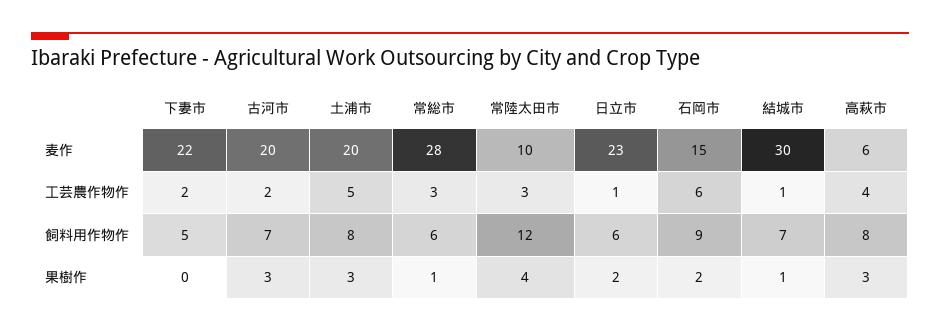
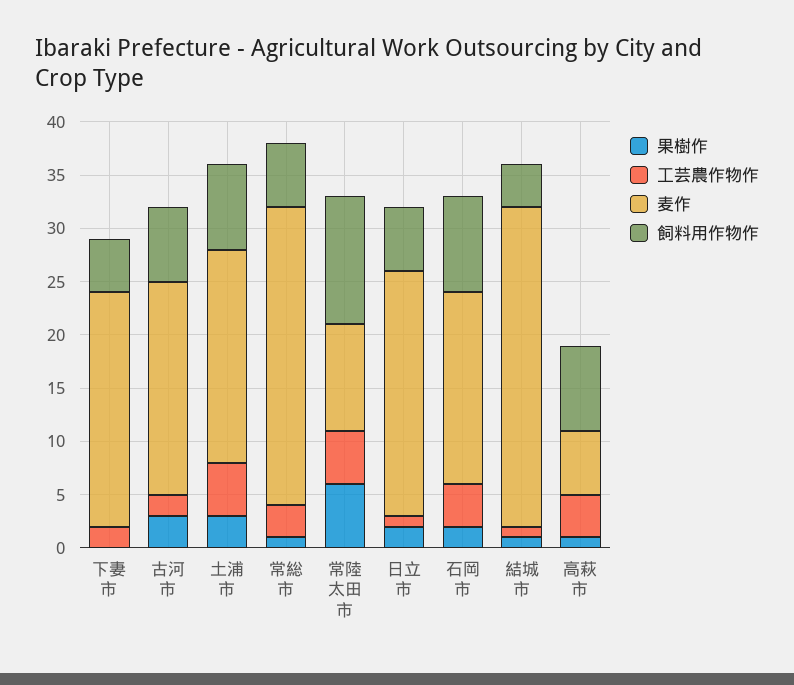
  {
    "麦作": {
      "下妻市": 22,
      "古河市": 20,
      "土浦市": 20,
      "常総市": 28,
      "常陸太田市": 10,
      "日立市": 23,
-     "石岡市": 15,
+     "石岡市": 18,
      "結城市": 30,
      "高萩市": 6
    },
    "工芸農作物作": {
      "下妻市": 2,
      "古河市": 2,
      "土浦市": 5,
      "常総市": 3,
-     "常陸太田市": 3,
+     "常陸太田市": 5,
      "日立市": 1,
-     "石岡市": 6,
+     "石岡市": 4,
      "結城市": 1,
      "高萩市": 4
    },
    "飼料用作物作": {
      "下妻市": 5,
      "古河市": 7,
      "土浦市": 8,
      "常総市": 6,
      "常陸太田市": 12,
      "日立市": 6,
      "石岡市": 9,
-     "結城市": 7,
+     "結城市": 4,
      "高萩市": 8
    },
    "果樹作": {
      "下妻市": 0,
      "古河市": 3,
      "土浦市": 3,
      "常総市": 1,
-     "常陸太田市": 4,
+     "常陸太田市": 6,
      "日立市": 2,
      "石岡市": 2,
      "結城市": 1,
-     "高萩市": 3
+     "高萩市": 1
    }
  }

